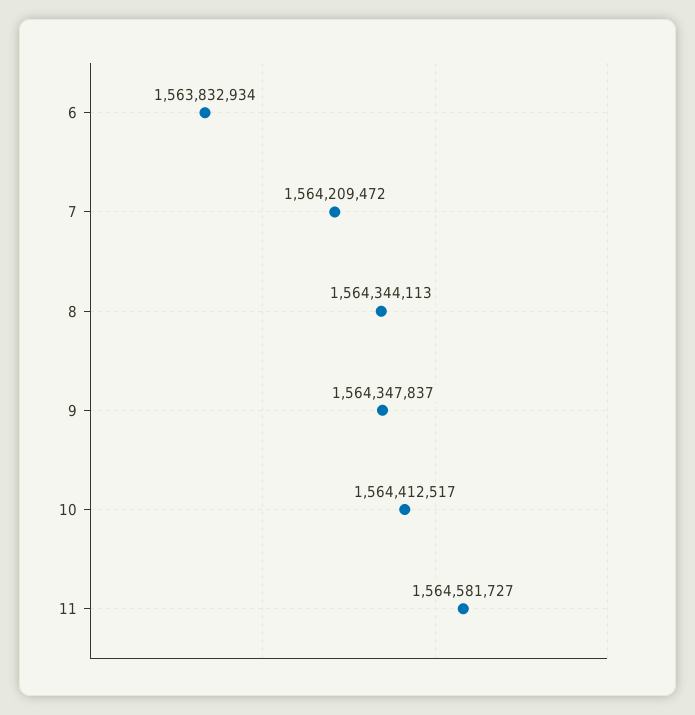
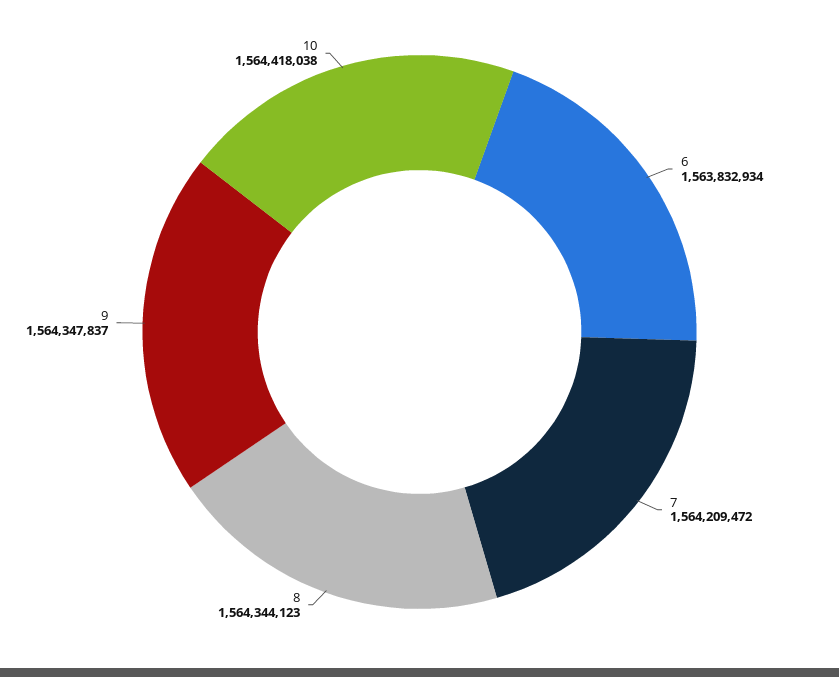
  {
    "6": 1563832934,
    "7": 1564209472,
-   "8": 1564344113,
+   "8": 1564344123,
    "9": 1564347837,
-   "10": 1564412517,
+   "10": 1564418038
-   "11": 1564581727
  }

